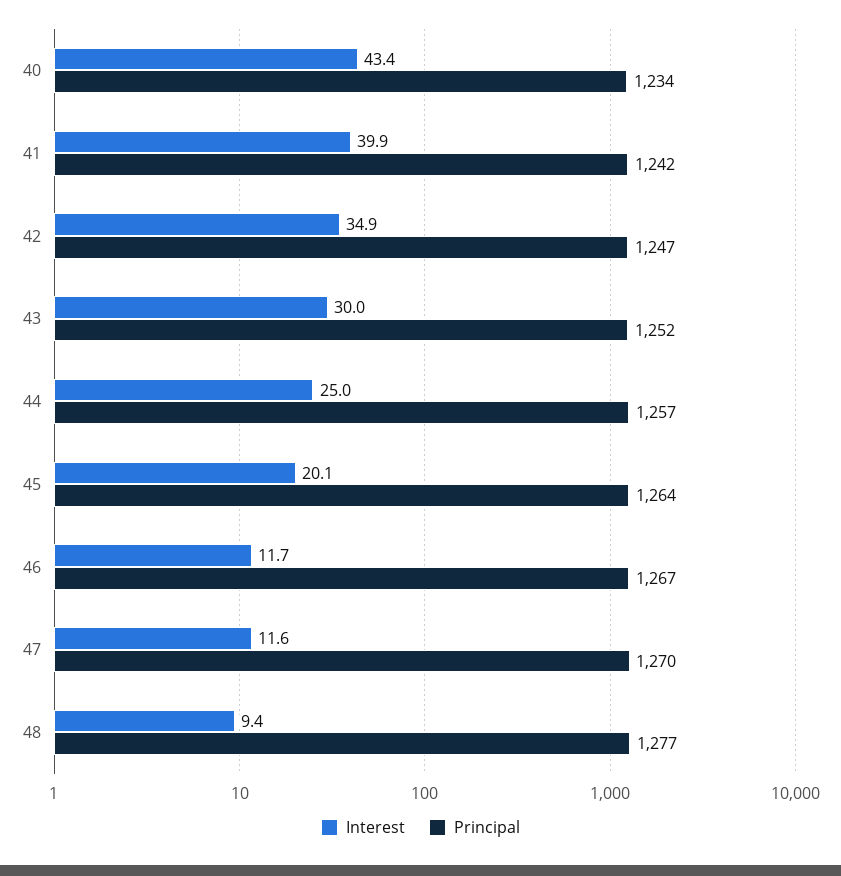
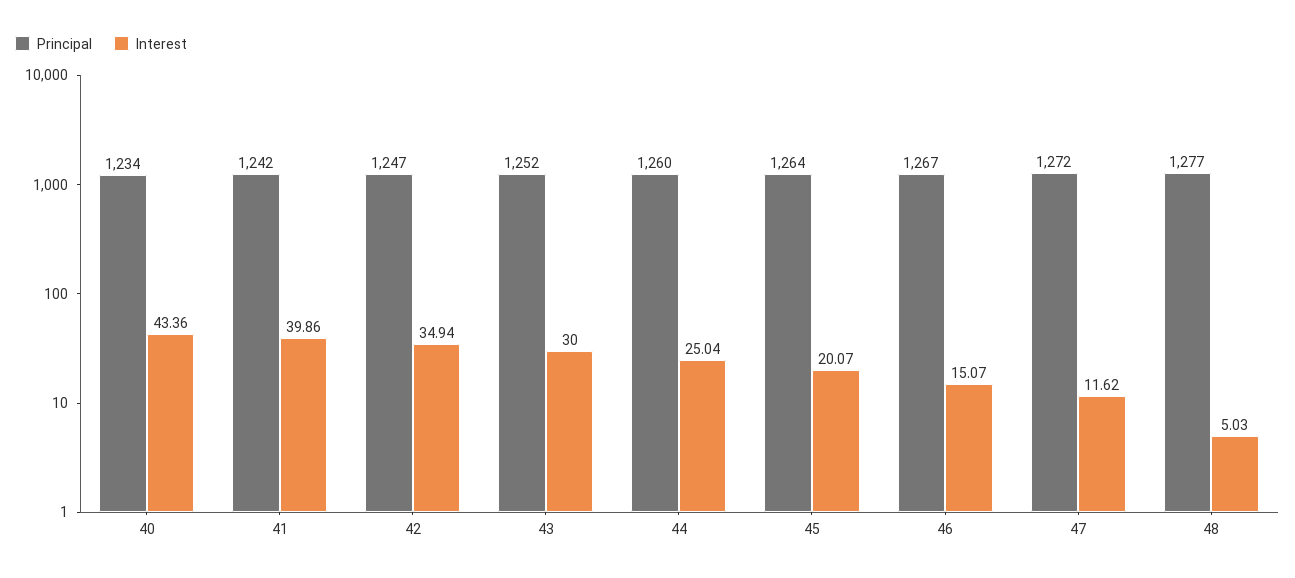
  {
    "Interest": {
      "40": 43.36,
      "41": 39.86,
      "42": 34.94,
      "43": 30,
      "44": 25.04,
      "45": 20.07,
-     "46": 11.7,
+     "46": 15.07,
      "47": 11.62,
-     "48": 9.4
+     "48": 5.03
    },
    "Principal": {
      "40": 1234,
      "41": 1242,
      "42": 1247,
      "43": 1252,
-     "44": 1257,
+     "44": 1260,
      "45": 1264,
      "46": 1267,
-     "47": 1270,
+     "47": 1272,
      "48": 1277
    }
  }

